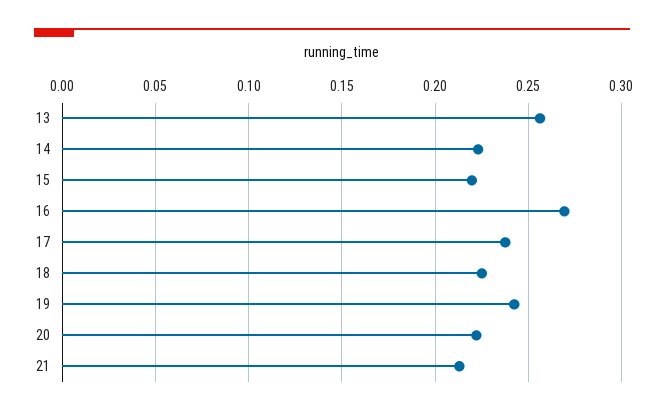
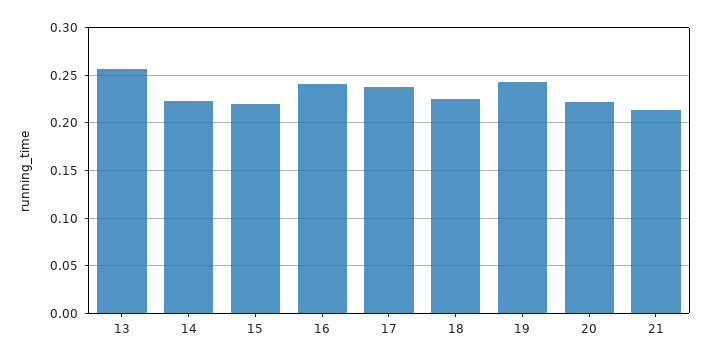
  {
    "13": 0.255,
    "14": 0.225,
    "15": 0.22,
-   "16": 0.27,
+   "16": 0.24,
    "17": 0.24,
    "18": 0.225,
    "19": 0.245,
    "20": 0.22,
    "21": 0.215
  }

